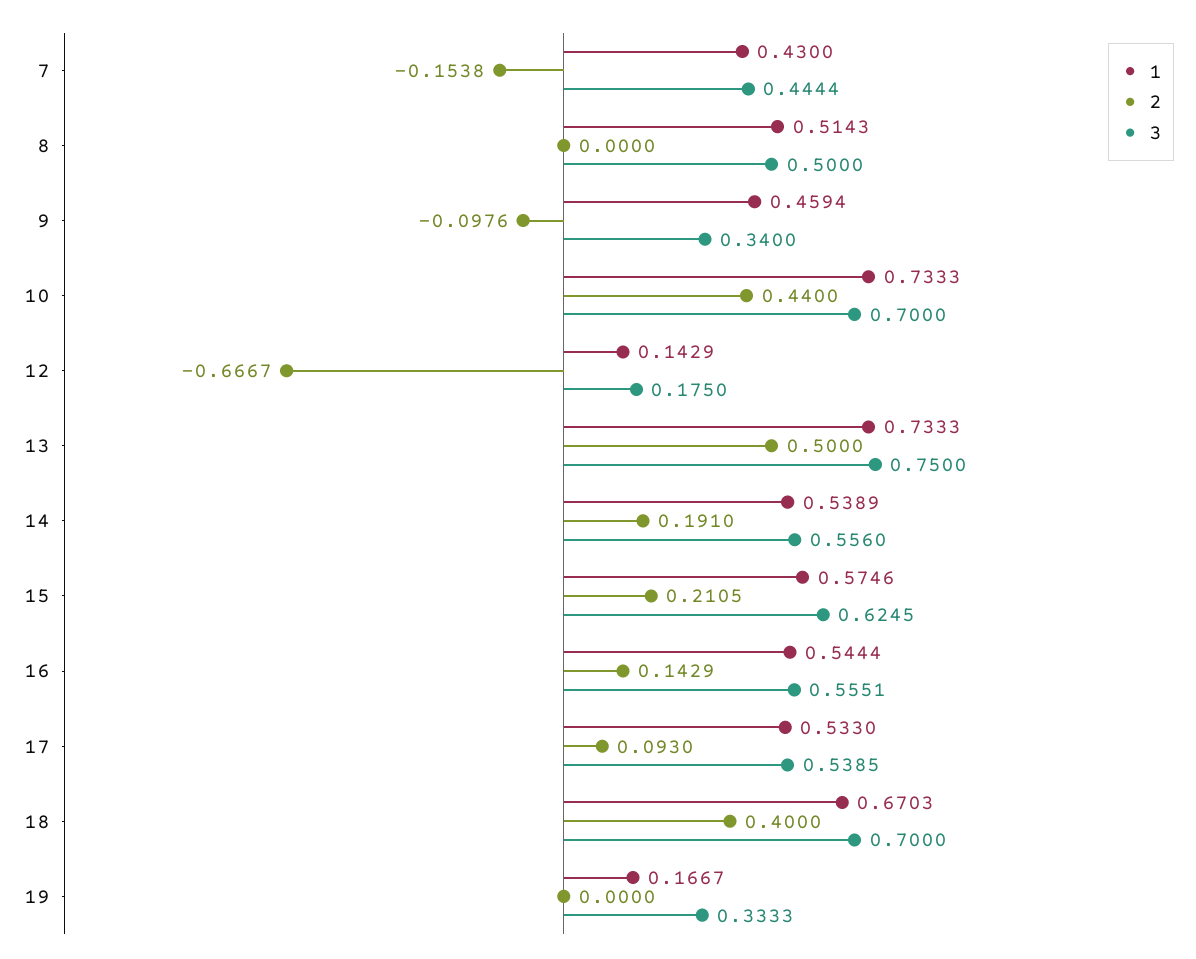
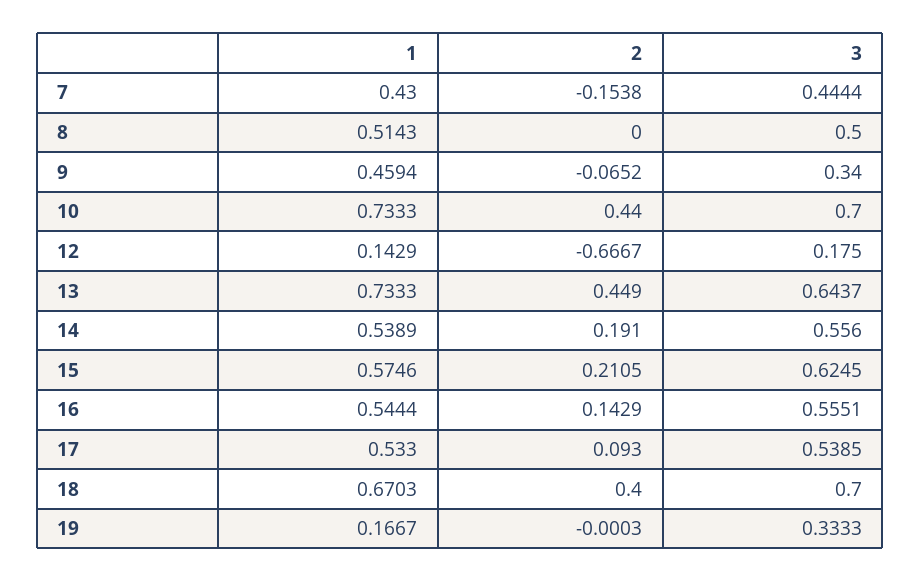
  {
    "1": {
      "7": 0.43,
      "8": 0.5143,
      "9": 0.4594,
      "10": 0.7333,
      "12": 0.1429,
      "13": 0.7333,
      "14": 0.5389,
      "15": 0.5746,
      "16": 0.5444,
      "17": 0.533,
      "18": 0.6703,
      "19": 0.1667
    },
    "2": {
      "7": -0.1538,
      "8": 0,
-     "9": -0.0976,
+     "9": -0.0652,
      "10": 0.44,
      "12": -0.6667,
-     "13": 0.5,
+     "13": 0.449,
      "14": 0.191,
      "15": 0.2105,
      "16": 0.1429,
      "17": 0.093,
      "18": 0.4,
-     "19": 0
+     "19": -0.0003
    },
    "3": {
      "7": 0.4444,
      "8": 0.5,
      "9": 0.34,
      "10": 0.7,
      "12": 0.175,
-     "13": 0.75,
+     "13": 0.6437,
      "14": 0.556,
      "15": 0.6245,
      "16": 0.5551,
      "17": 0.5385,
      "18": 0.7,
      "19": 0.3333
    }
  }

